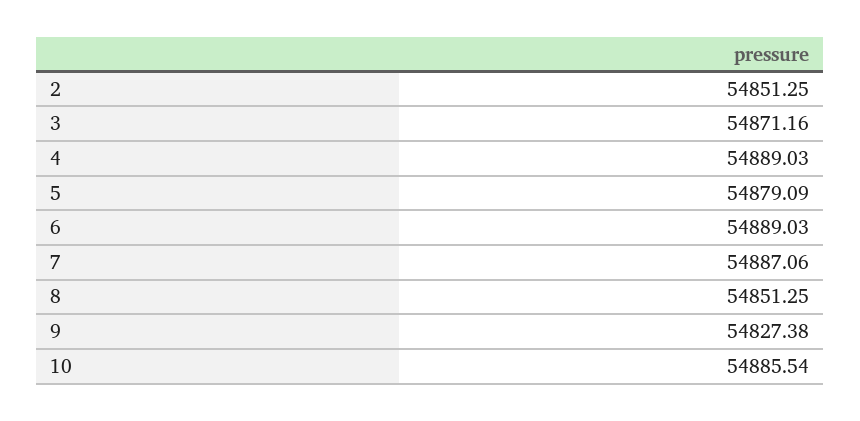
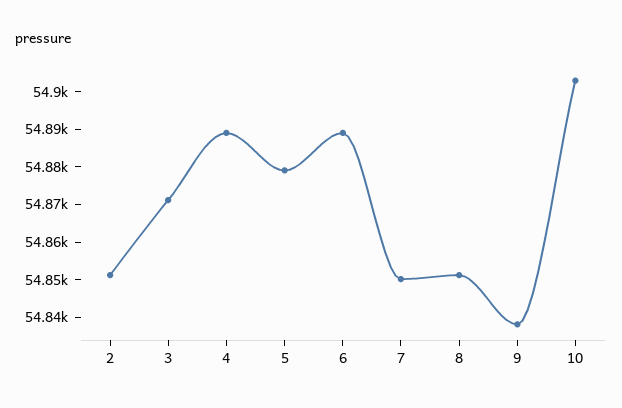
  {
    "2": 54851.25,
    "3": 54871.16,
    "4": 54889.03,
    "5": 54879.09,
    "6": 54889.03,
-   "7": 54887.06,
+   "7": 54850,
    "8": 54851.25,
-   "9": 54827.38,
+   "9": 54837.5,
-   "10": 54885.54
+   "10": 54902.5
  }

